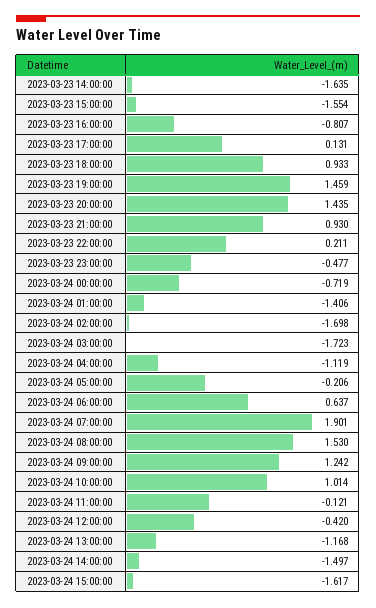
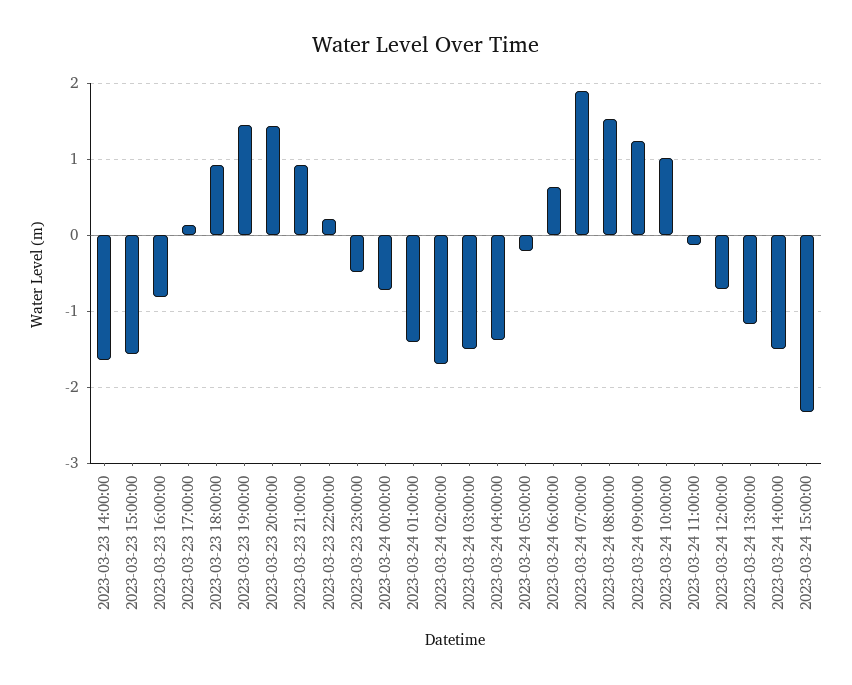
  {
    "2023-03-23 14:00:00": -1.635,
    "2023-03-23 15:00:00": -1.554,
    "2023-03-23 16:00:00": -0.807,
    "2023-03-23 17:00:00": 0.131,
    "2023-03-23 18:00:00": 0.933,
    "2023-03-23 19:00:00": 1.459,
    "2023-03-23 20:00:00": 1.435,
    "2023-03-23 21:00:00": 0.93,
    "2023-03-23 22:00:00": 0.211,
    "2023-03-23 23:00:00": -0.477,
    "2023-03-24 00:00:00": -0.719,
    "2023-03-24 01:00:00": -1.406,
    "2023-03-24 02:00:00": -1.698,
-   "2023-03-24 03:00:00": -1.723,
+   "2023-03-24 03:00:00": -1.5,
-   "2023-03-24 04:00:00": -1.119,
+   "2023-03-24 04:00:00": -1.4,
    "2023-03-24 05:00:00": -0.206,
    "2023-03-24 06:00:00": 0.637,
    "2023-03-24 07:00:00": 1.901,
    "2023-03-24 08:00:00": 1.53,
    "2023-03-24 09:00:00": 1.242,
    "2023-03-24 10:00:00": 1.014,
    "2023-03-24 11:00:00": -0.121,
-   "2023-03-24 12:00:00": -0.42,
+   "2023-03-24 12:00:00": -0.7,
    "2023-03-24 13:00:00": -1.168,
    "2023-03-24 14:00:00": -1.497,
-   "2023-03-24 15:00:00": -1.617
+   "2023-03-24 15:00:00": -2.3
  }

